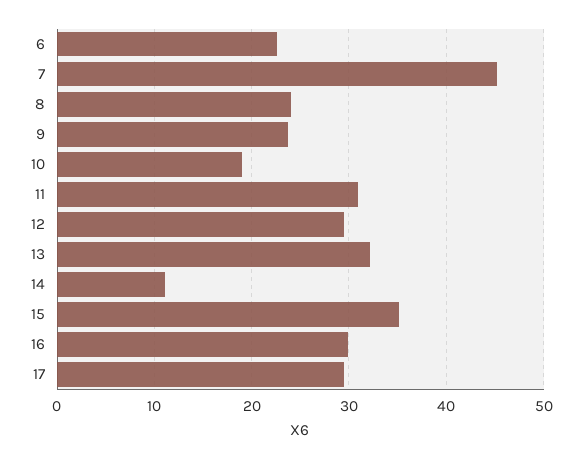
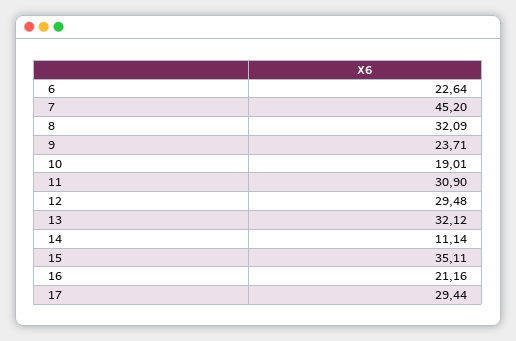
  {
    "6": 22.64,
    "7": 45.2,
-   "8": 24,
+   "8": 32.09,
    "9": 23.71,
    "10": 19.01,
    "11": 30.9,
    "12": 29.48,
    "13": 32.12,
    "14": 11.14,
    "15": 35.11,
-   "16": 30,
+   "16": 21.16,
    "17": 29.44
  }

